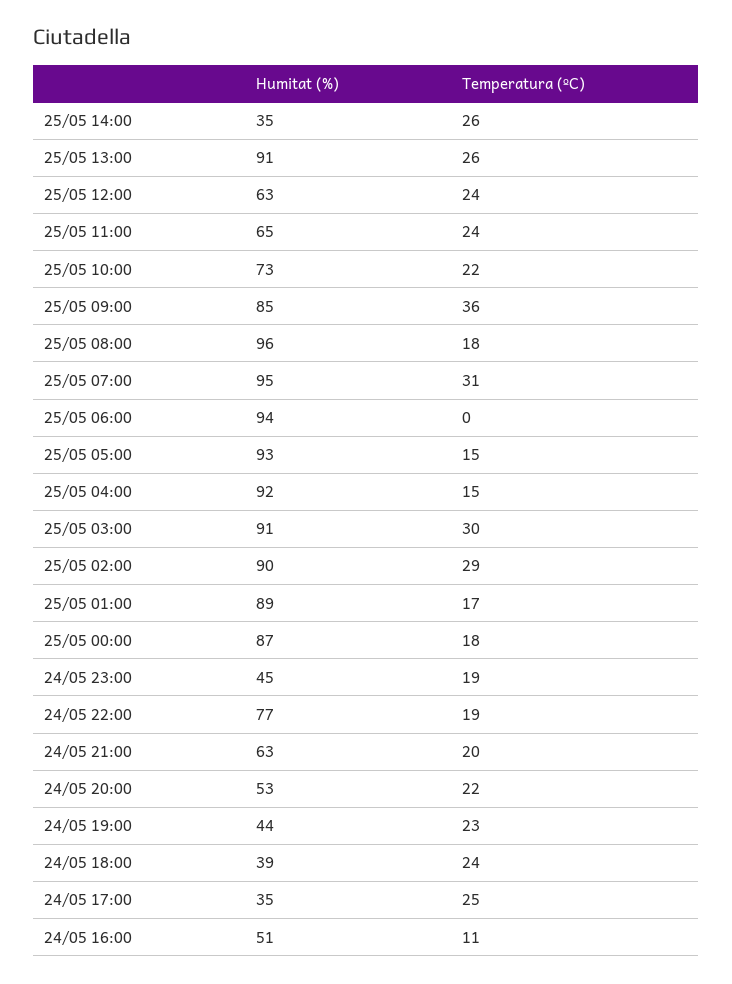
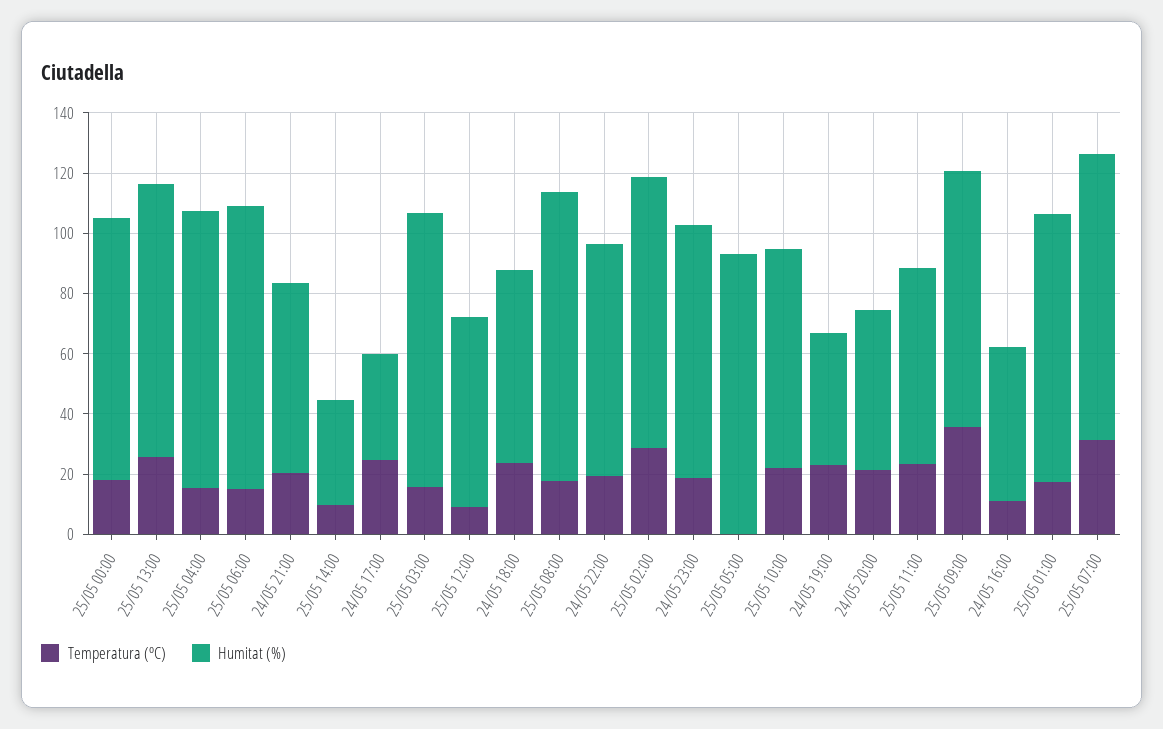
  {
    "Humitat (%)": {
      "25/05 14:00": 35,
      "25/05 13:00": 91,
      "25/05 12:00": 63,
      "25/05 11:00": 65,
      "25/05 10:00": 73,
      "25/05 09:00": 85,
      "25/05 08:00": 96,
      "25/05 07:00": 95,
      "25/05 06:00": 94,
      "25/05 05:00": 93,
      "25/05 04:00": 92,
      "25/05 03:00": 91,
      "25/05 02:00": 90,
      "25/05 01:00": 89,
      "25/05 00:00": 87,
-     "24/05 23:00": 45,
+     "24/05 23:00": 85,
      "24/05 22:00": 77,
      "24/05 21:00": 63,
      "24/05 20:00": 53,
      "24/05 19:00": 44,
-     "24/05 18:00": 39,
+     "24/05 18:00": 65,
      "24/05 17:00": 35,
      "24/05 16:00": 51
    },
    "Temperatura (ºC)": {
-     "25/05 14:00": 26,
+     "25/05 14:00": 10,
      "25/05 13:00": 26,
-     "25/05 12:00": 24,
+     "25/05 12:00": 10,
      "25/05 11:00": 24,
      "25/05 10:00": 22,
      "25/05 09:00": 36,
      "25/05 08:00": 18,
      "25/05 07:00": 31,
-     "25/05 06:00": 0,
+     "25/05 06:00": 15,
-     "25/05 05:00": 15,
+     "25/05 05:00": 0,
      "25/05 04:00": 15,
-     "25/05 03:00": 30,
+     "25/05 03:00": 15,
      "25/05 02:00": 29,
      "25/05 01:00": 17,
      "25/05 00:00": 18,
      "24/05 23:00": 19,
      "24/05 22:00": 19,
      "24/05 21:00": 20,
      "24/05 20:00": 22,
      "24/05 19:00": 23,
      "24/05 18:00": 24,
      "24/05 17:00": 25,
      "24/05 16:00": 11
    }
  }

